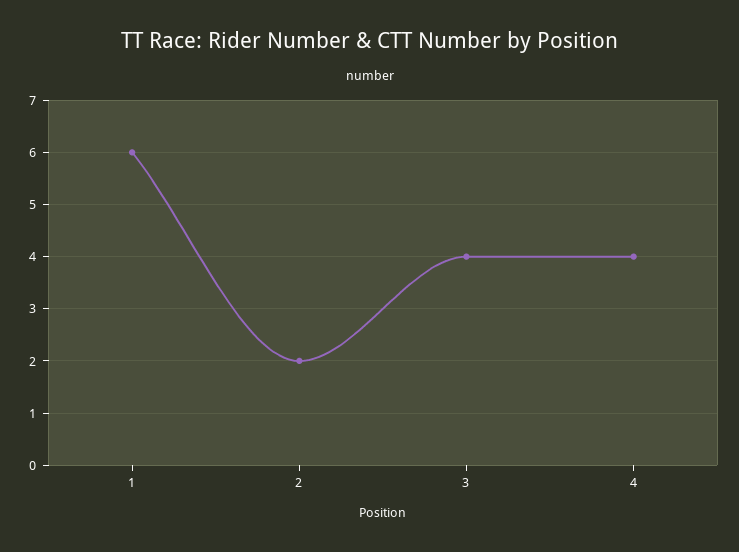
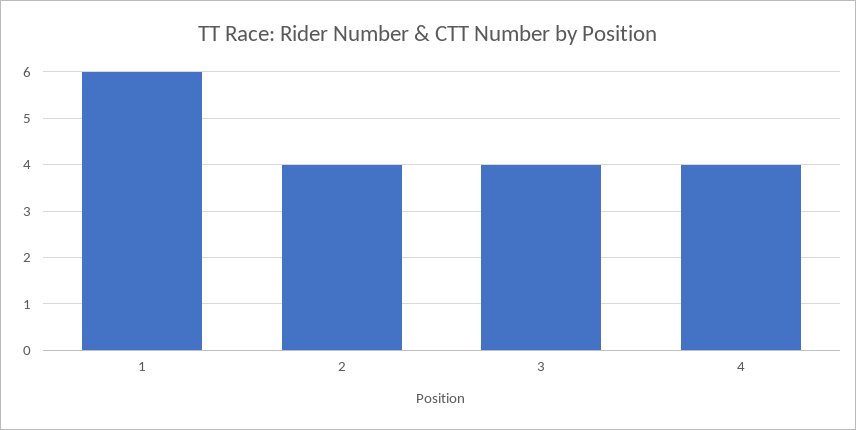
  {
    "1": 6,
-   "2": 2,
+   "2": 4,
    "3": 4,
    "4": 4
  }

